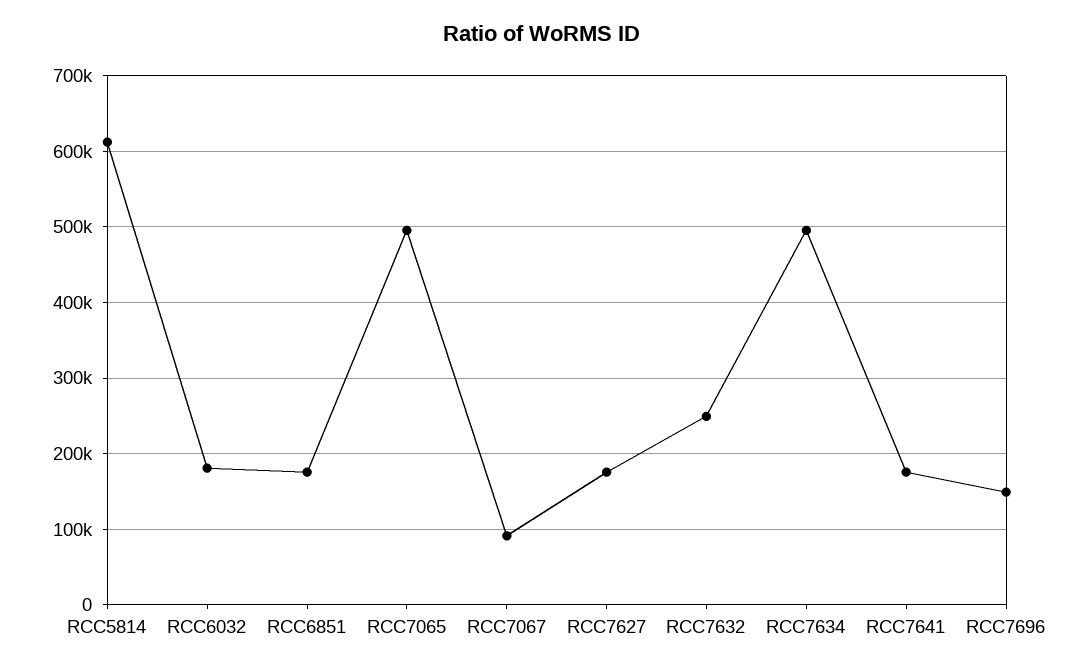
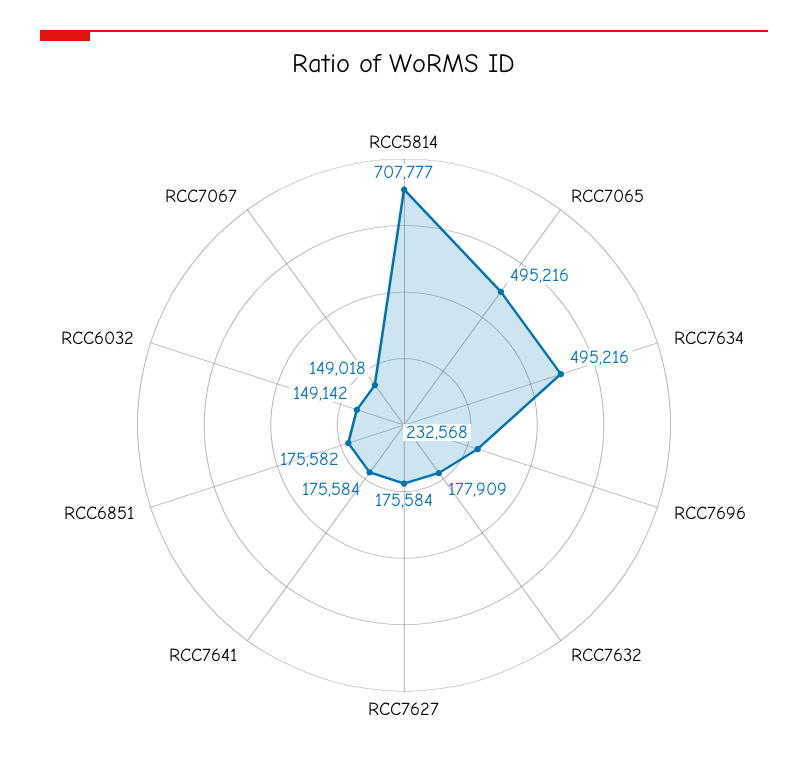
  {
-   "RCC5814": 610000,
+   "RCC5814": 707777,
-   "RCC6032": 180000,
+   "RCC6032": 149142,
    "RCC6851": 175582,
    "RCC7065": 495216,
-   "RCC7067": 90000,
+   "RCC7067": 149018,
    "RCC7627": 175584,
-   "RCC7632": 250000,
+   "RCC7632": 177909,
    "RCC7634": 495216,
    "RCC7641": 175584,
-   "RCC7696": 150000
+   "RCC7696": 232568
  }

